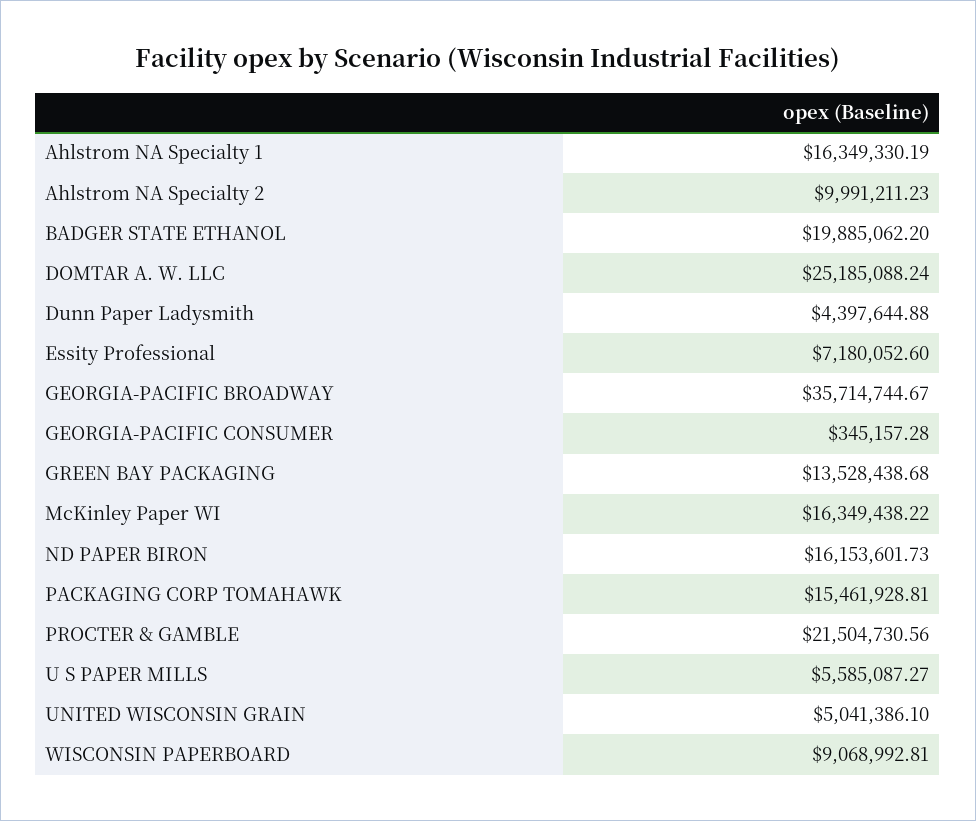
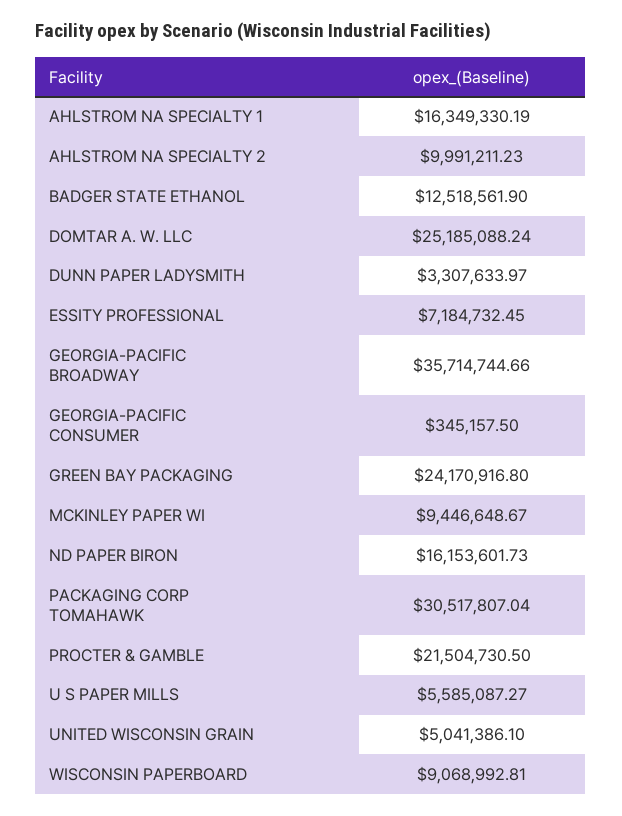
  {
    "Ahlstrom NA Specialty 1": 16349330.19,
    "Ahlstrom NA Specialty 2": 9991211.23,
-   "BADGER STATE ETHANOL": 19885062.2,
+   "BADGER STATE ETHANOL": 12518561.9,
    "DOMTAR A. W. LLC": 25185088.24,
-   "Dunn Paper Ladysmith": 4397644.88,
+   "Dunn Paper Ladysmith": 3307633.97,
-   "Essity Professional": 7180052.6,
+   "Essity Professional": 7184732.45,
-   "GEORGIA-PACIFIC BROADWAY": 35714744.67,
+   "GEORGIA-PACIFIC BROADWAY": 35714744.66,
-   "GEORGIA-PACIFIC CONSUMER": 345157.28,
+   "GEORGIA-PACIFIC CONSUMER": 345157.5,
-   "GREEN BAY PACKAGING": 13528438.68,
+   "GREEN BAY PACKAGING": 24170916.8,
-   "McKinley Paper WI": 16349438.22,
+   "McKinley Paper WI": 9446648.67,
    "ND PAPER BIRON": 16153601.73,
-   "PACKAGING CORP TOMAHAWK": 15461928.81,
+   "PACKAGING CORP TOMAHAWK": 30517807.04,
-   "PROCTER & GAMBLE": 21504730.56,
+   "PROCTER & GAMBLE": 21504730.5,
    "U S PAPER MILLS": 5585087.27,
    "UNITED WISCONSIN GRAIN": 5041386.1,
    "WISCONSIN PAPERBOARD": 9068992.81
  }

